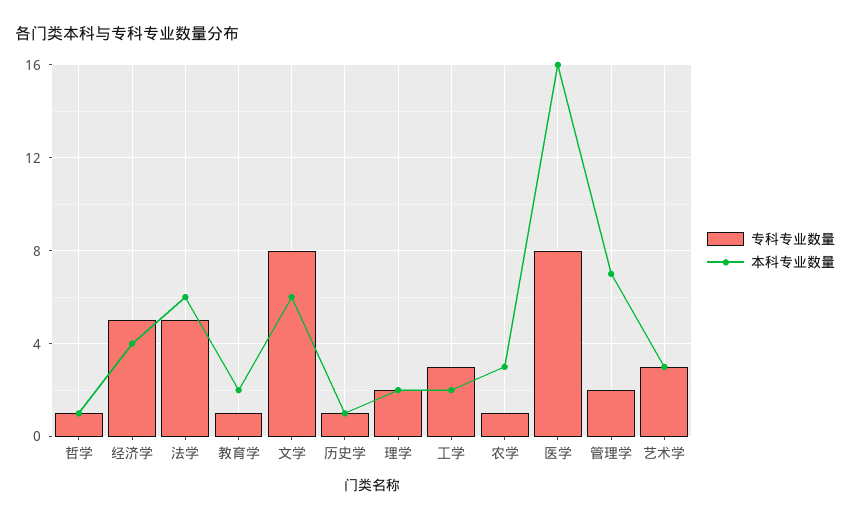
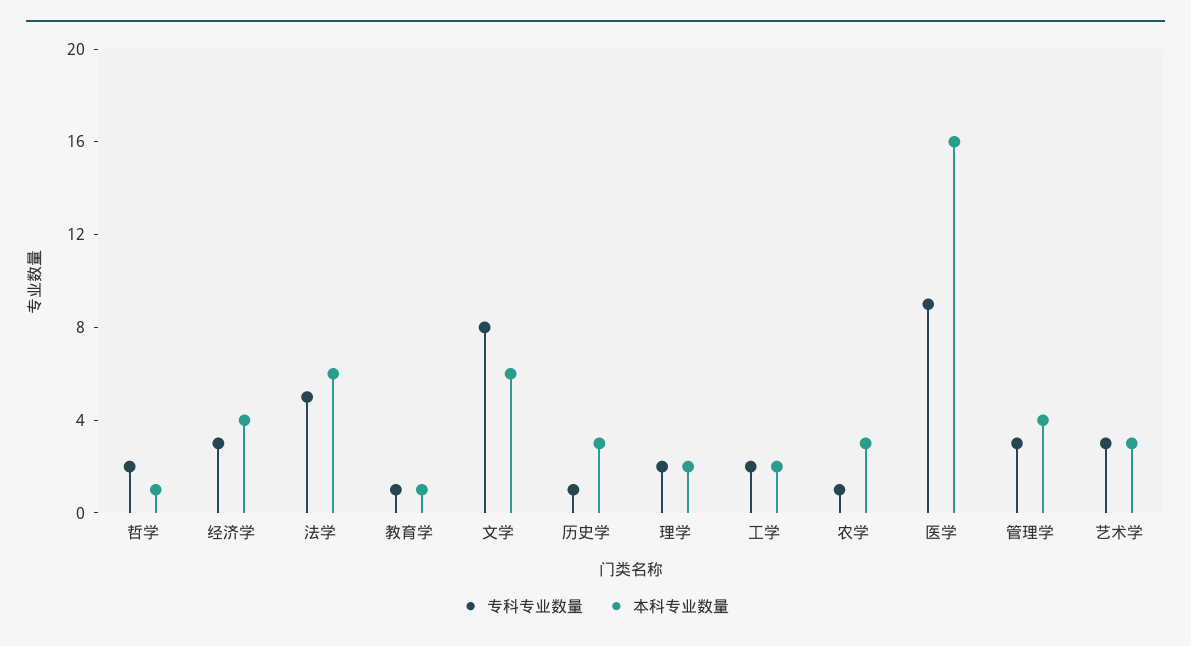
  {
    "专科专业数量": {
-     "哲学": 1,
+     "哲学": 2,
-     "经济学": 5,
+     "经济学": 3,
      "法学": 5,
      "教育学": 1,
      "文学": 8,
      "历史学": 1,
      "理学": 2,
-     "工学": 3,
+     "工学": 2,
      "农学": 1,
-     "医学": 8,
+     "医学": 9,
-     "管理学": 2,
+     "管理学": 3,
      "艺术学": 3
    },
    "本科专业数量": {
      "哲学": 1,
      "经济学": 4,
      "法学": 6,
-     "教育学": 2,
+     "教育学": 1,
      "文学": 6,
-     "历史学": 1,
+     "历史学": 3,
      "理学": 2,
      "工学": 2,
      "农学": 3,
      "医学": 16,
-     "管理学": 7,
+     "管理学": 4,
      "艺术学": 3
    }
  }

